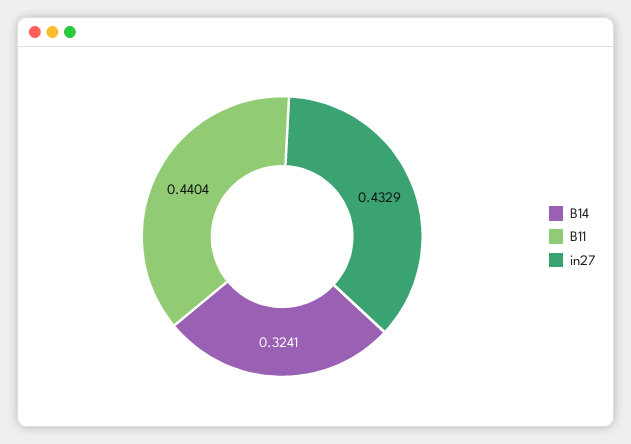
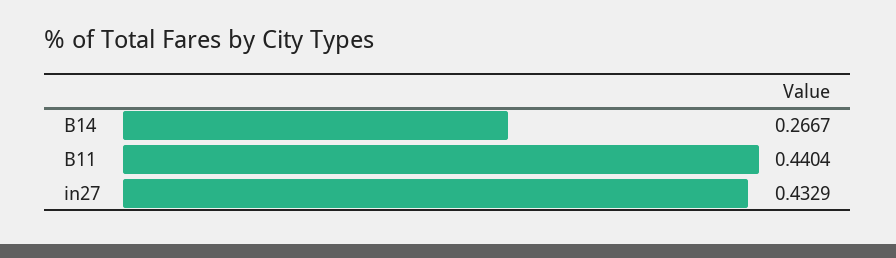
  {
-   "B14": 0.3241,
+   "B14": 0.2667,
    "B11": 0.4404,
    "in27": 0.4329
  }

